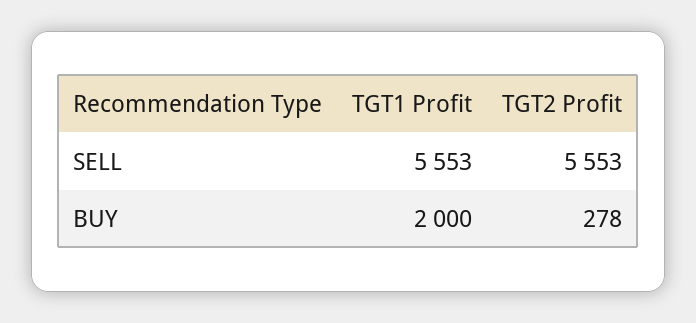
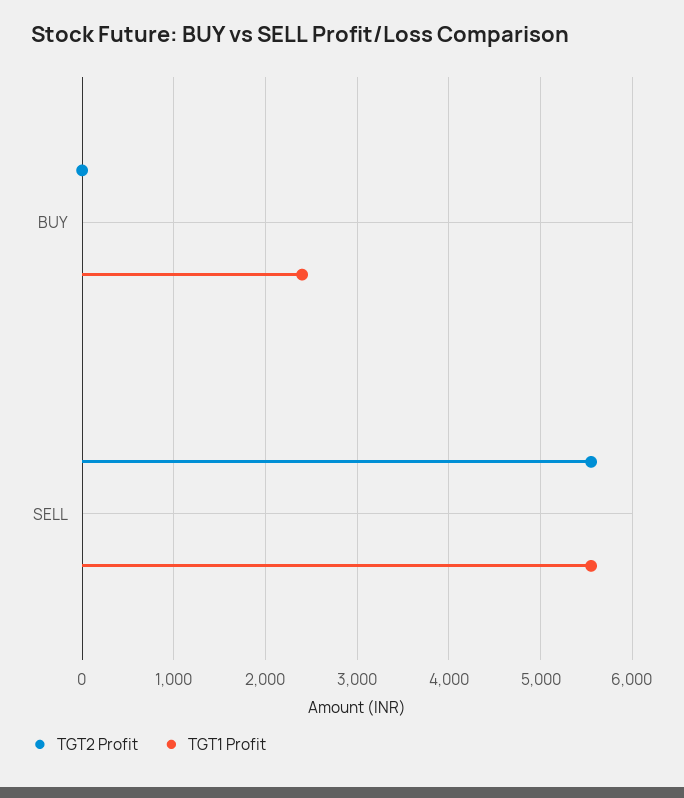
  {
    "TGT1 Profit": {
      "SELL": 5553,
-     "BUY": 2000
+     "BUY": 2400
    },
    "TGT2 Profit": {
      "SELL": 5553,
-     "BUY": 278
+     "BUY": 0
    }
  }

